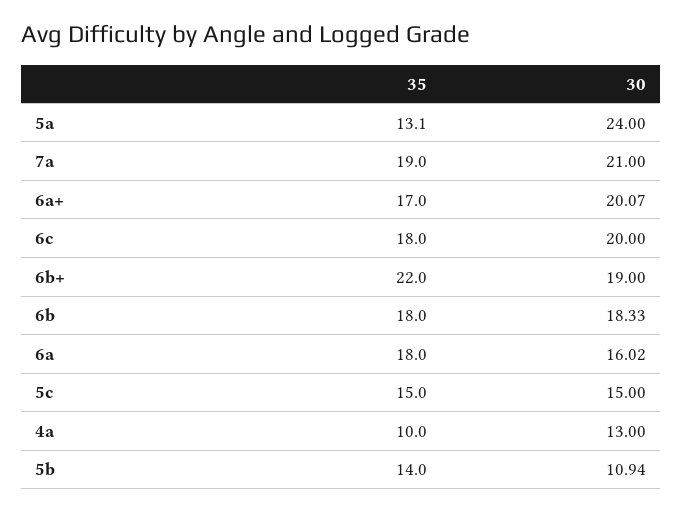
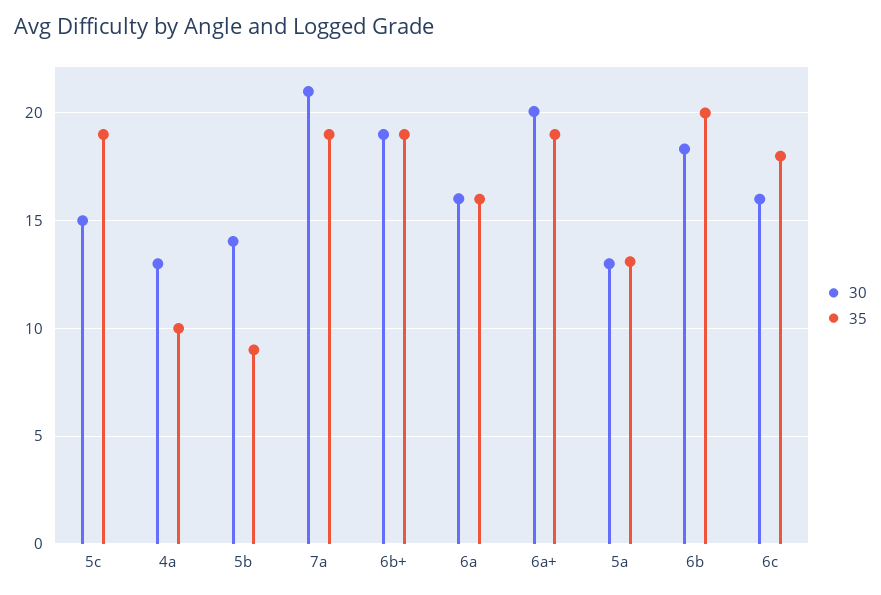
  {
    "35": {
      "5a": 13.1,
      "7a": 19,
-     "6a+": 17,
+     "6a+": 19,
      "6c": 18,
-     "6b+": 22,
+     "6b+": 19,
-     "6b": 18,
+     "6b": 20,
-     "6a": 18,
+     "6a": 16,
-     "5c": 15,
+     "5c": 19,
      "4a": 10,
-     "5b": 14
+     "5b": 9
    },
    "30": {
-     "5a": 24,
+     "5a": 13,
      "7a": 21,
      "6a+": 20.07,
-     "6c": 20,
+     "6c": 16,
      "6b+": 19,
      "6b": 18.33,
      "6a": 16.02,
      "5c": 15,
      "4a": 13,
-     "5b": 10.94
+     "5b": 14
    }
  }

